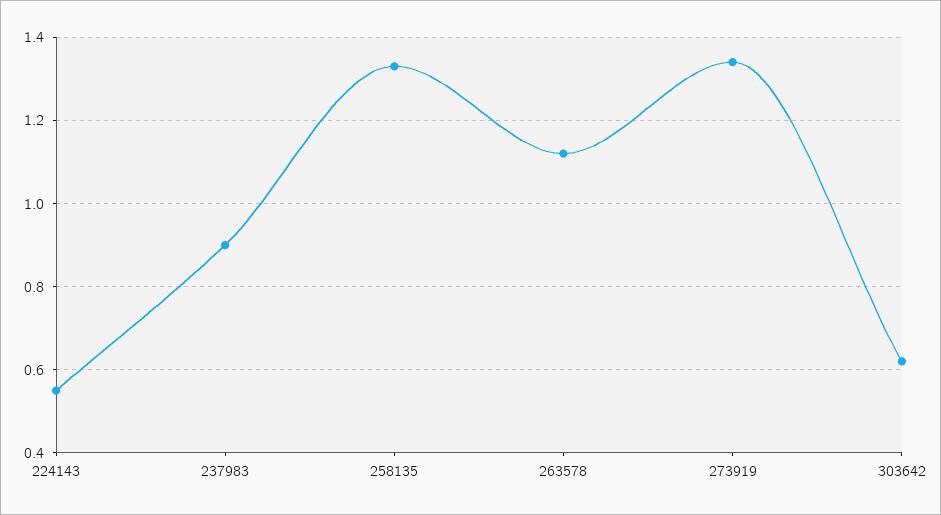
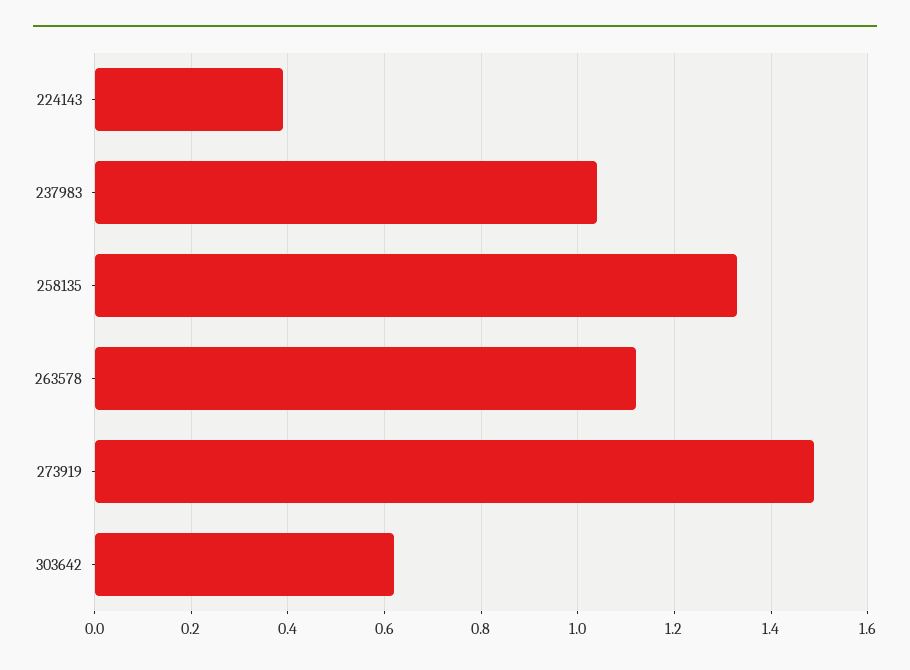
  {
-   "224143": 0.55,
+   "224143": 0.4,
-   "237983": 0.9,
+   "237983": 1.05,
    "258135": 1.35,
    "263578": 1.1,
-   "273919": 1.35,
+   "273919": 1.5,
    "303642": 0.6
  }

